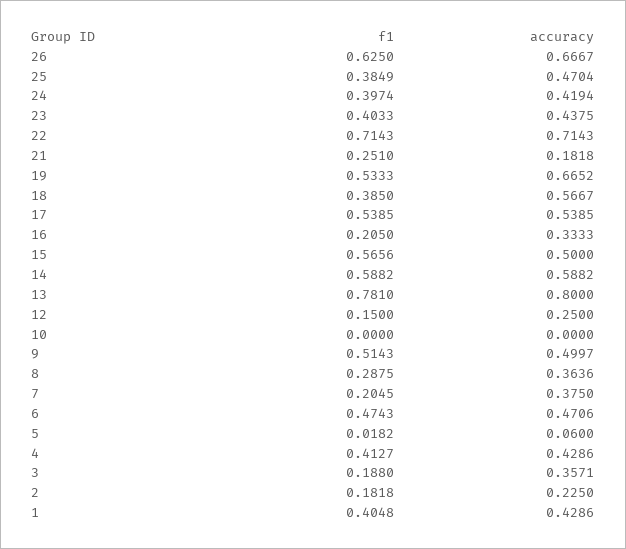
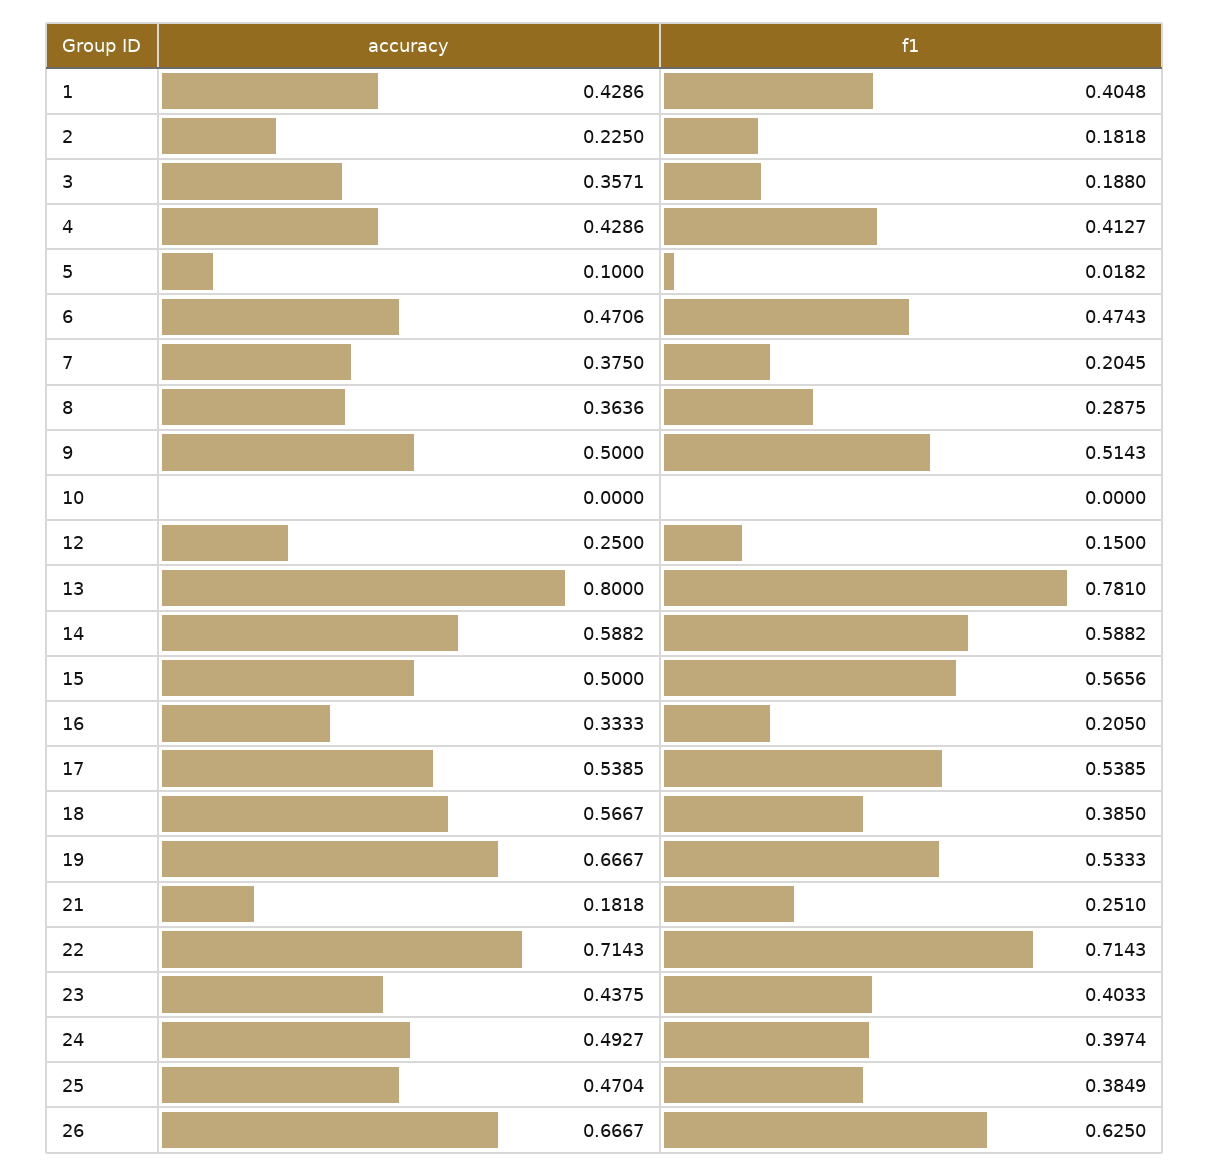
  {
    "f1": {
      "26": 0.625,
      "25": 0.3849,
      "24": 0.3974,
      "23": 0.4033,
      "22": 0.7143,
      "21": 0.251,
      "19": 0.5333,
      "18": 0.385,
      "17": 0.5385,
      "16": 0.205,
      "15": 0.5656,
      "14": 0.5882,
      "13": 0.781,
      "12": 0.15,
      "10": 0,
      "9": 0.5143,
      "8": 0.2875,
      "7": 0.2045,
      "6": 0.4743,
      "5": 0.0182,
      "4": 0.4127,
      "3": 0.188,
      "2": 0.1818,
      "1": 0.4048
    },
    "accuracy": {
      "26": 0.6667,
      "25": 0.4704,
-     "24": 0.4194,
+     "24": 0.4927,
      "23": 0.4375,
      "22": 0.7143,
      "21": 0.1818,
-     "19": 0.6652,
+     "19": 0.6667,
      "18": 0.5667,
      "17": 0.5385,
      "16": 0.3333,
      "15": 0.5,
      "14": 0.5882,
      "13": 0.8,
      "12": 0.25,
      "10": 0,
-     "9": 0.4997,
+     "9": 0.5,
      "8": 0.3636,
      "7": 0.375,
      "6": 0.4706,
-     "5": 0.06,
+     "5": 0.1,
      "4": 0.4286,
      "3": 0.3571,
      "2": 0.225,
      "1": 0.4286
    }
  }

